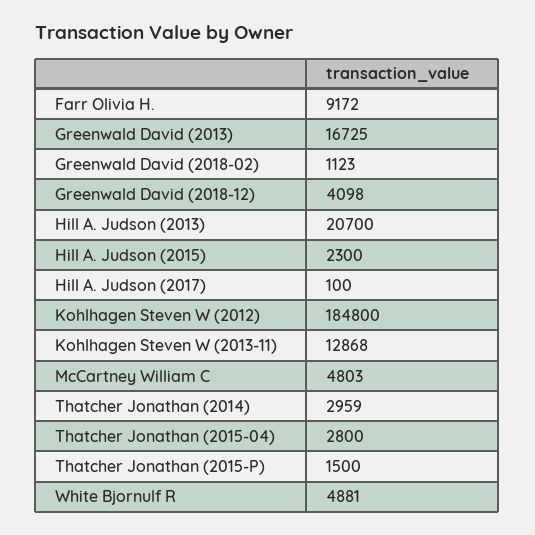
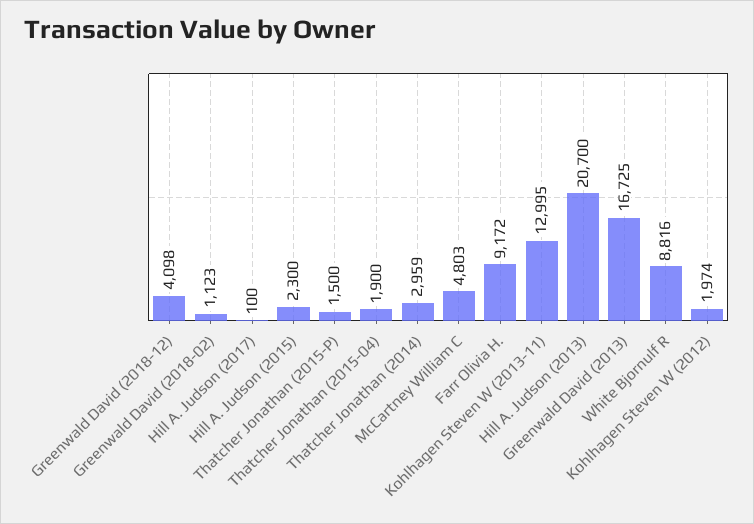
  {
    "Farr Olivia H.": 9172,
    "Greenwald David (2013)": 16725,
    "Greenwald David (2018-02)": 1123,
    "Greenwald David (2018-12)": 4098,
    "Hill A. Judson (2013)": 20700,
    "Hill A. Judson (2015)": 2300,
    "Hill A. Judson (2017)": 100,
-   "Kohlhagen Steven W (2012)": 184800,
+   "Kohlhagen Steven W (2012)": 1974,
-   "Kohlhagen Steven W (2013-11)": 12868,
+   "Kohlhagen Steven W (2013-11)": 12995,
    "McCartney William C": 4803,
    "Thatcher Jonathan (2014)": 2959,
-   "Thatcher Jonathan (2015-04)": 2800,
+   "Thatcher Jonathan (2015-04)": 1900,
    "Thatcher Jonathan (2015-P)": 1500,
-   "White Bjornulf R": 4881
+   "White Bjornulf R": 8816
  }

